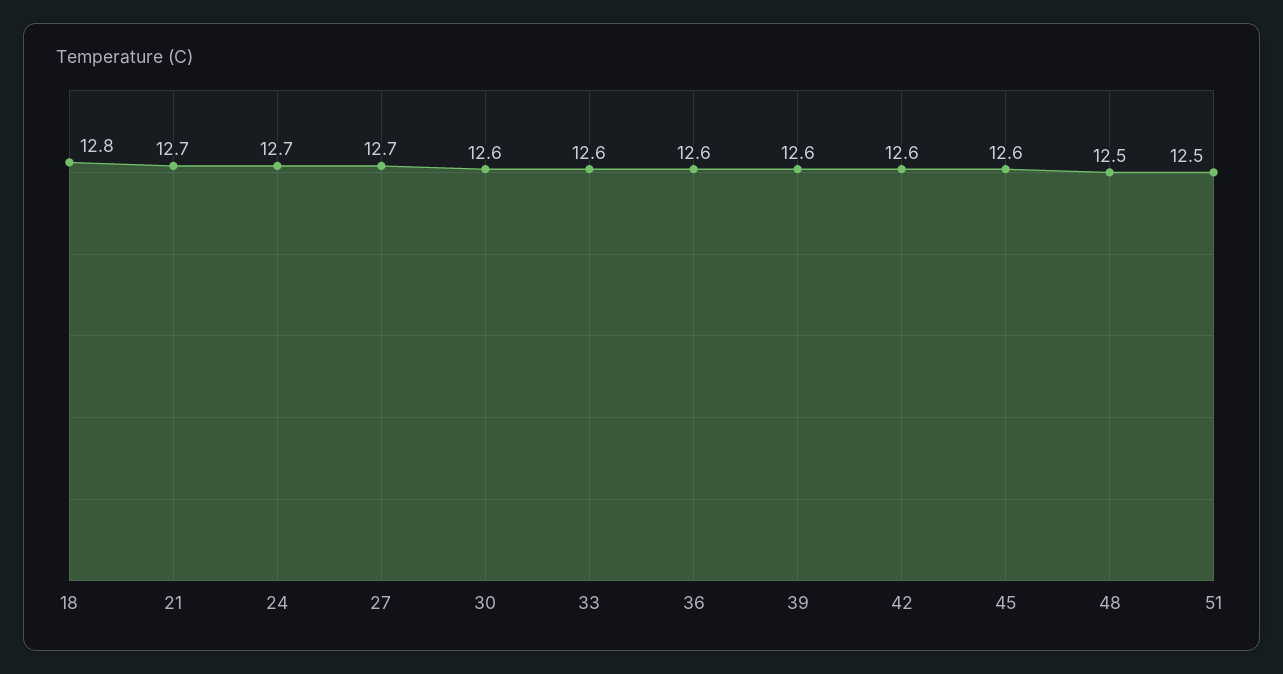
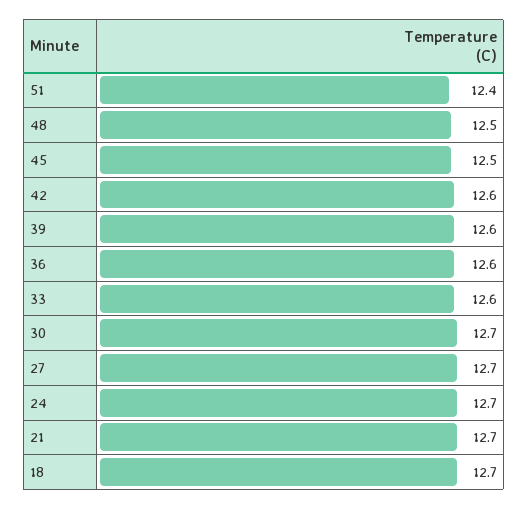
  {
-   "18": 12.8,
+   "18": 12.7,
    "21": 12.7,
    "24": 12.7,
    "27": 12.7,
-   "30": 12.6,
+   "30": 12.7,
    "33": 12.6,
    "36": 12.6,
    "39": 12.6,
    "42": 12.6,
-   "45": 12.6,
+   "45": 12.5,
    "48": 12.5,
-   "51": 12.5
+   "51": 12.4
  }

